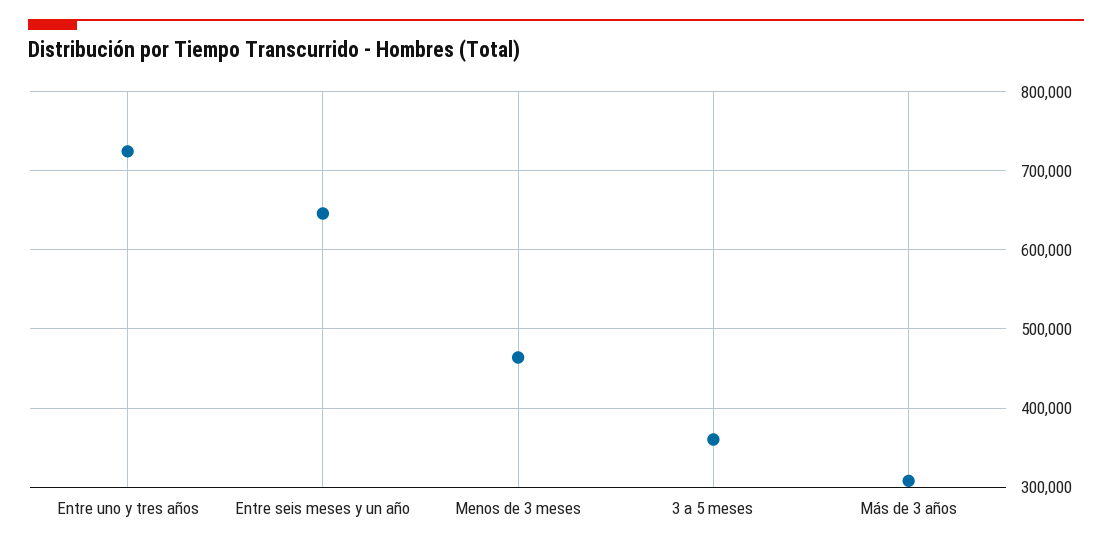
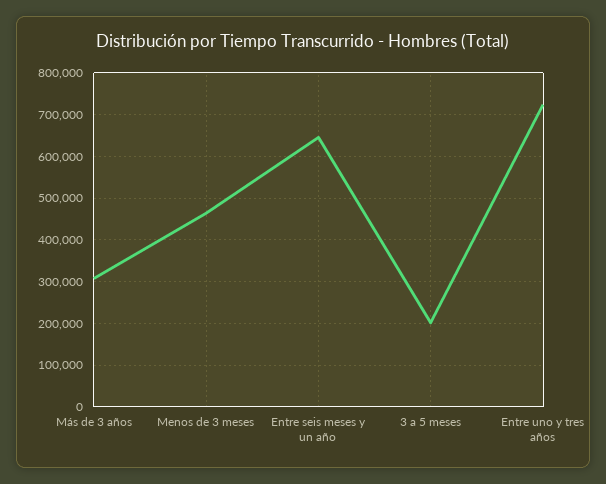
  {
    "Entre uno y tres años": 720000,
    "Entre seis meses y un año": 650000,
    "Menos de 3 meses": 460000,
-   "3 a 5 meses": 360000,
+   "3 a 5 meses": 200000,
    "Más de 3 años": 310000
  }

